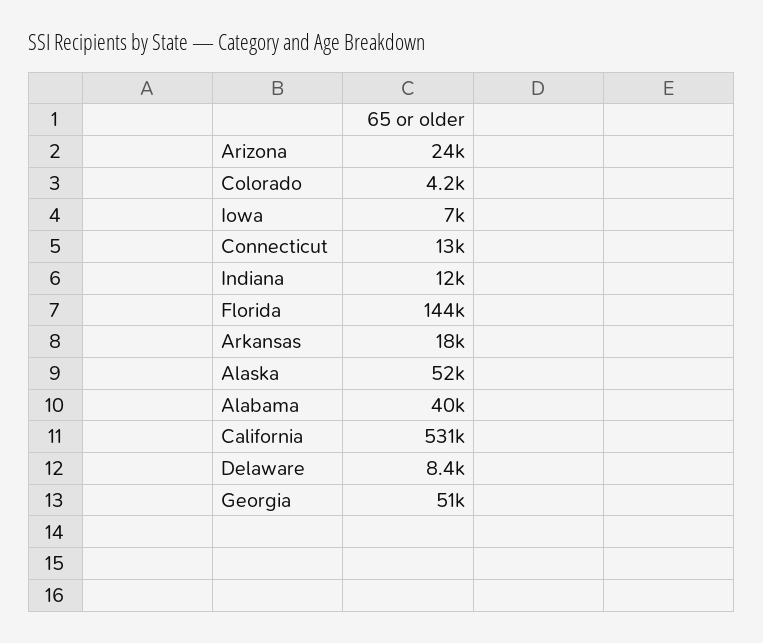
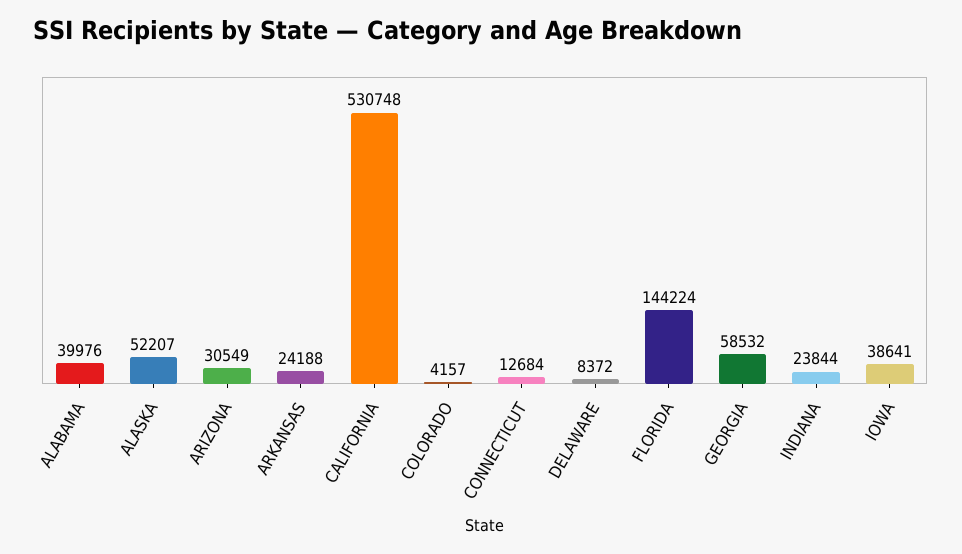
  {
-   "Arizona": 24000,
+   "Arizona": 30549,
    "Colorado": 4157,
-   "Iowa": 7000,
+   "Iowa": 38641,
    "Connecticut": 12684,
-   "Indiana": 12000,
+   "Indiana": 23844,
    "Florida": 144224,
-   "Arkansas": 18000,
+   "Arkansas": 24188,
    "Alaska": 52207,
    "Alabama": 39976,
    "California": 530748,
    "Delaware": 8372,
-   "Georgia": 51000
+   "Georgia": 58532
  }

